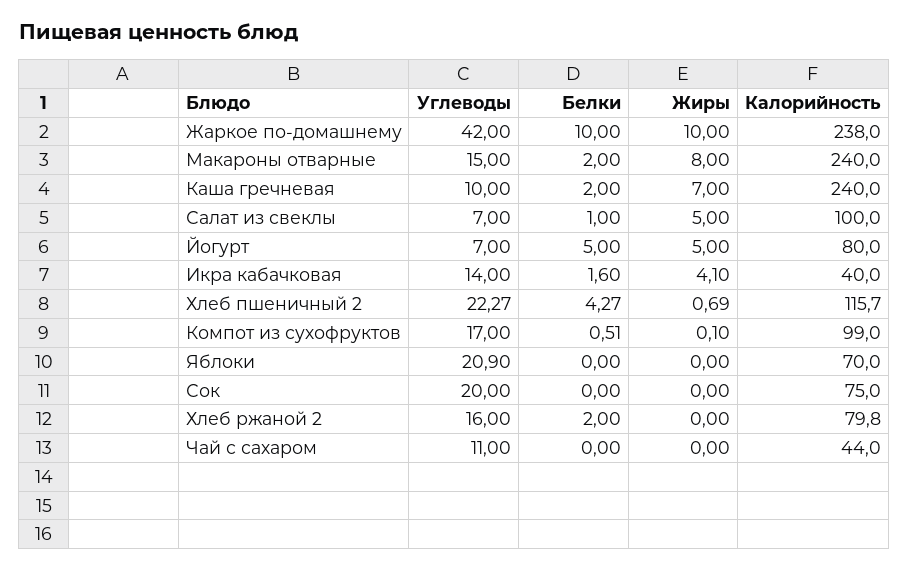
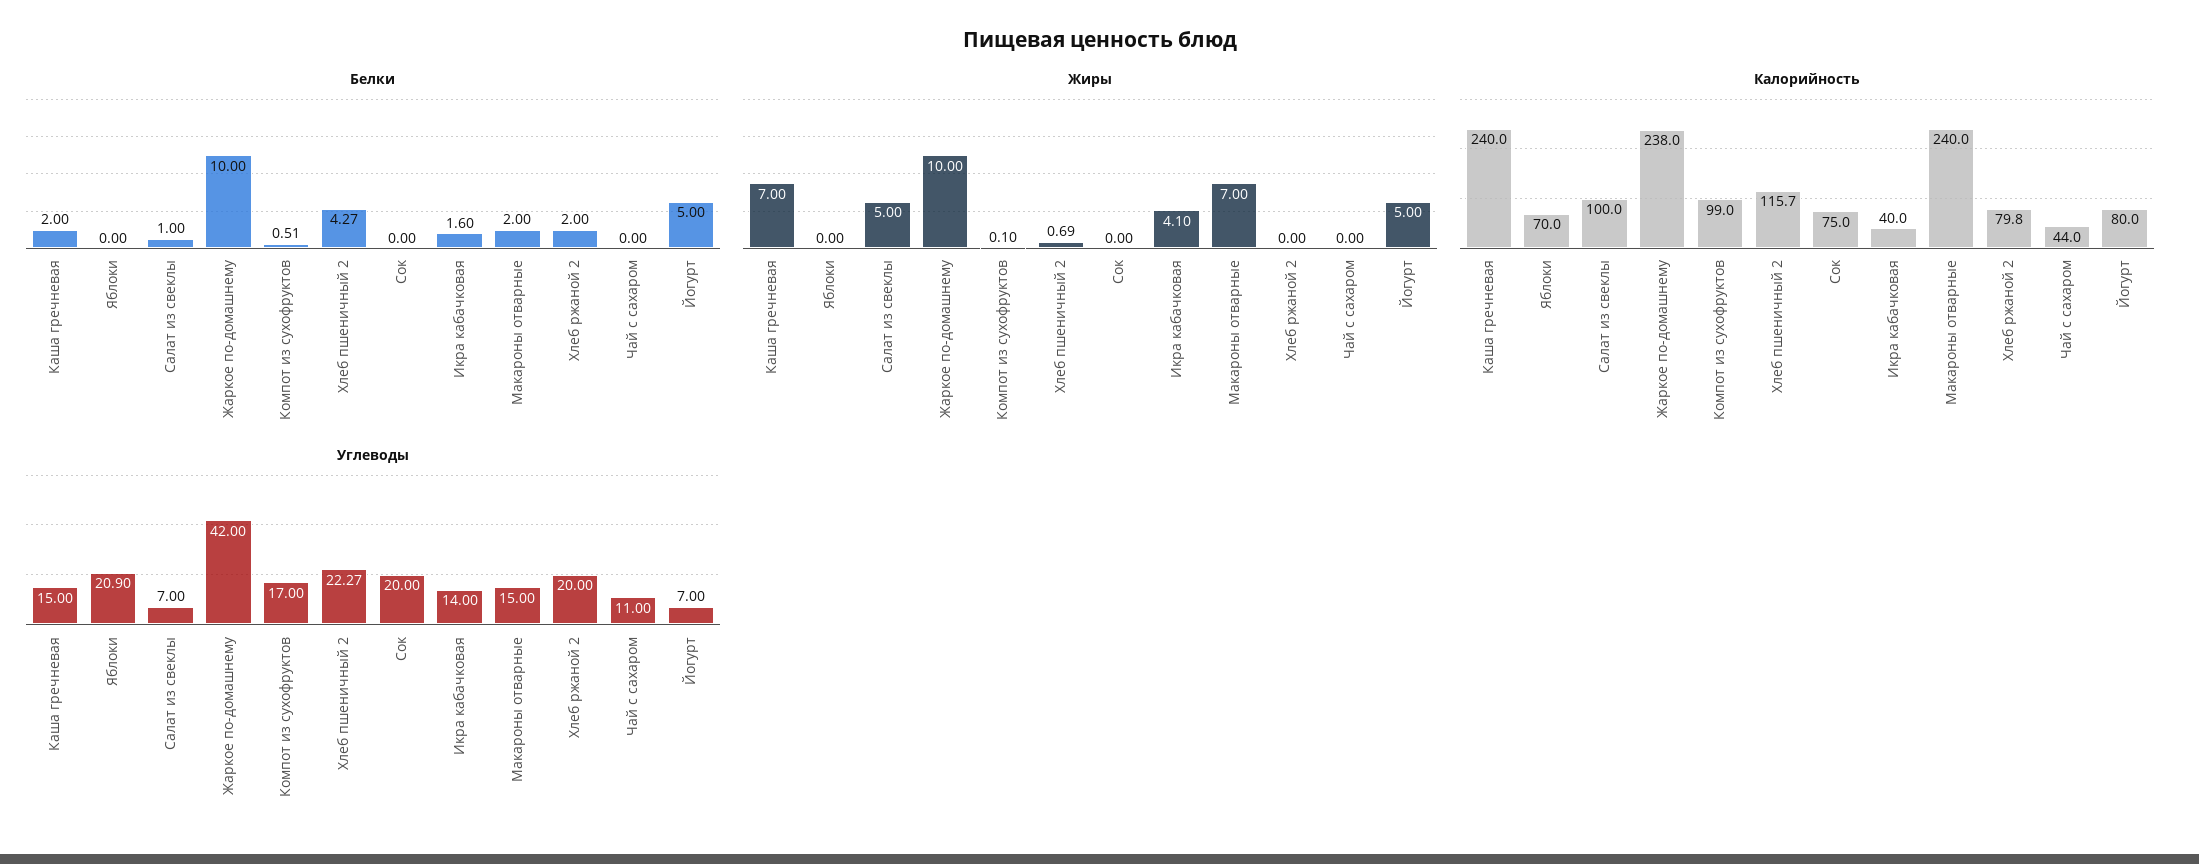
  {
    "Углеводы": {
      "Жаркое по-домашнему": 42,
      "Макароны отварные": 15,
-     "Каша гречневая": 10,
+     "Каша гречневая": 15,
      "Салат из свеклы": 7,
      "Йогурт": 7,
      "Икра кабачковая": 14,
      "Хлеб пшеничный 2": 22.27,
      "Компот из сухофруктов": 17,
      "Яблоки": 20.9,
      "Сок": 20,
-     "Хлеб ржаной 2": 16,
+     "Хлеб ржаной 2": 20,
      "Чай с сахаром": 11
    },
    "Белки": {
      "Жаркое по-домашнему": 10,
      "Макароны отварные": 2,
      "Каша гречневая": 2,
      "Салат из свеклы": 1,
      "Йогурт": 5,
      "Икра кабачковая": 1.6,
      "Хлеб пшеничный 2": 4.27,
      "Компот из сухофруктов": 0.51,
      "Яблоки": 0,
      "Сок": 0,
      "Хлеб ржаной 2": 2,
      "Чай с сахаром": 0
    },
    "Жиры": {
      "Жаркое по-домашнему": 10,
-     "Макароны отварные": 8,
+     "Макароны отварные": 7,
      "Каша гречневая": 7,
      "Салат из свеклы": 5,
      "Йогурт": 5,
      "Икра кабачковая": 4.1,
      "Хлеб пшеничный 2": 0.69,
      "Компот из сухофруктов": 0.1,
      "Яблоки": 0,
      "Сок": 0,
      "Хлеб ржаной 2": 0,
      "Чай с сахаром": 0
    },
    "Калорийность": {
      "Жаркое по-домашнему": 238,
      "Макароны отварные": 240,
      "Каша гречневая": 240,
      "Салат из свеклы": 100,
      "Йогурт": 80,
      "Икра кабачковая": 40,
      "Хлеб пшеничный 2": 115.7,
      "Компот из сухофруктов": 99,
      "Яблоки": 70,
      "Сок": 75,
      "Хлеб ржаной 2": 79.8,
      "Чай с сахаром": 44
    }
  }

